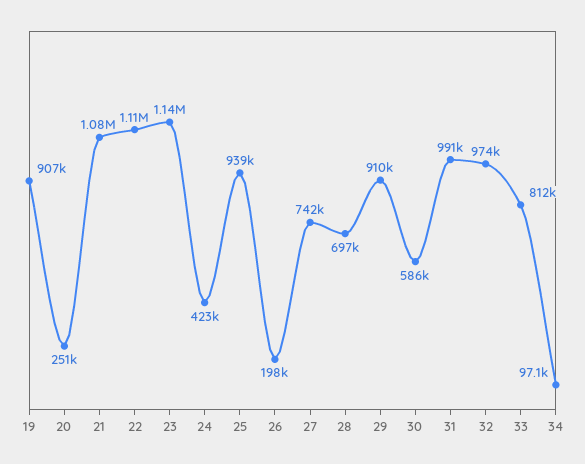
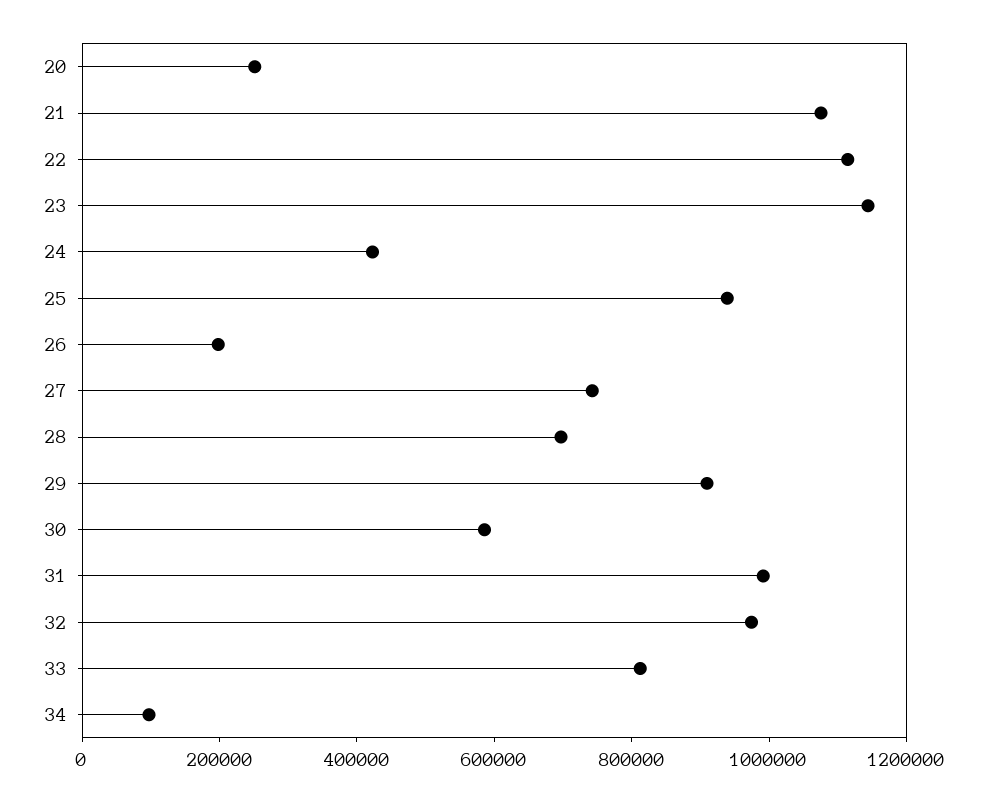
  {
-   "19": 907000,
    "20": 251000,
    "21": 1080000,
    "22": 1110000,
    "23": 1140000,
    "24": 423000,
    "25": 939000,
    "26": 198000,
    "27": 742000,
    "28": 697000,
    "29": 910000,
    "30": 586000,
    "31": 991000,
    "32": 974000,
    "33": 812000,
    "34": 97100
  }

